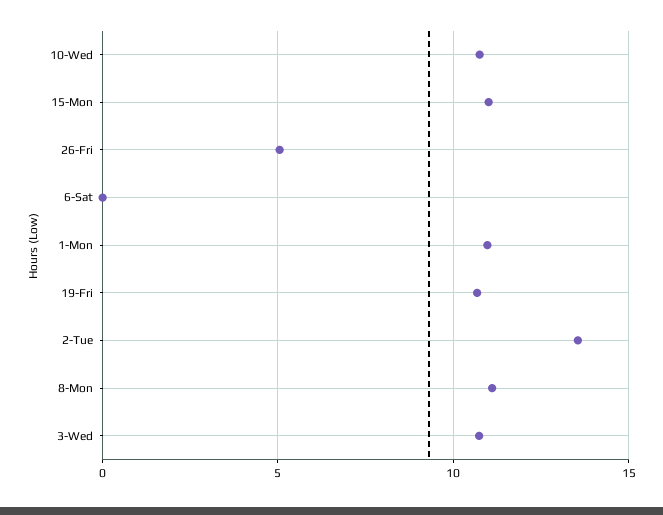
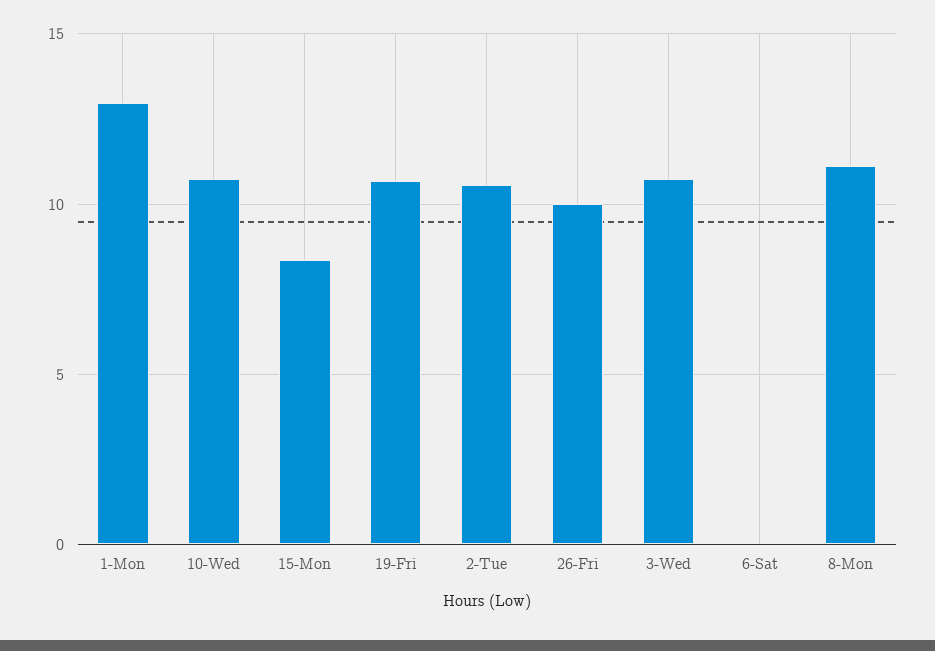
  {
    "10-Wed": 11,
-   "15-Mon": 11,
+   "15-Mon": 8.5,
-   "26-Fri": 5,
+   "26-Fri": 10,
    "6-Sat": 0,
-   "1-Mon": 11,
+   "1-Mon": 13,
    "19-Fri": 10.5,
-   "2-Tue": 13.5,
+   "2-Tue": 10.5,
    "8-Mon": 11,
    "3-Wed": 10.5
  }

